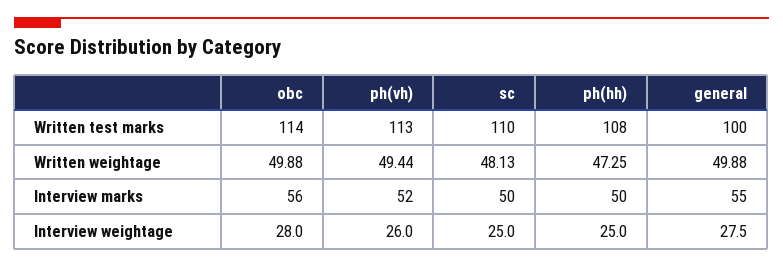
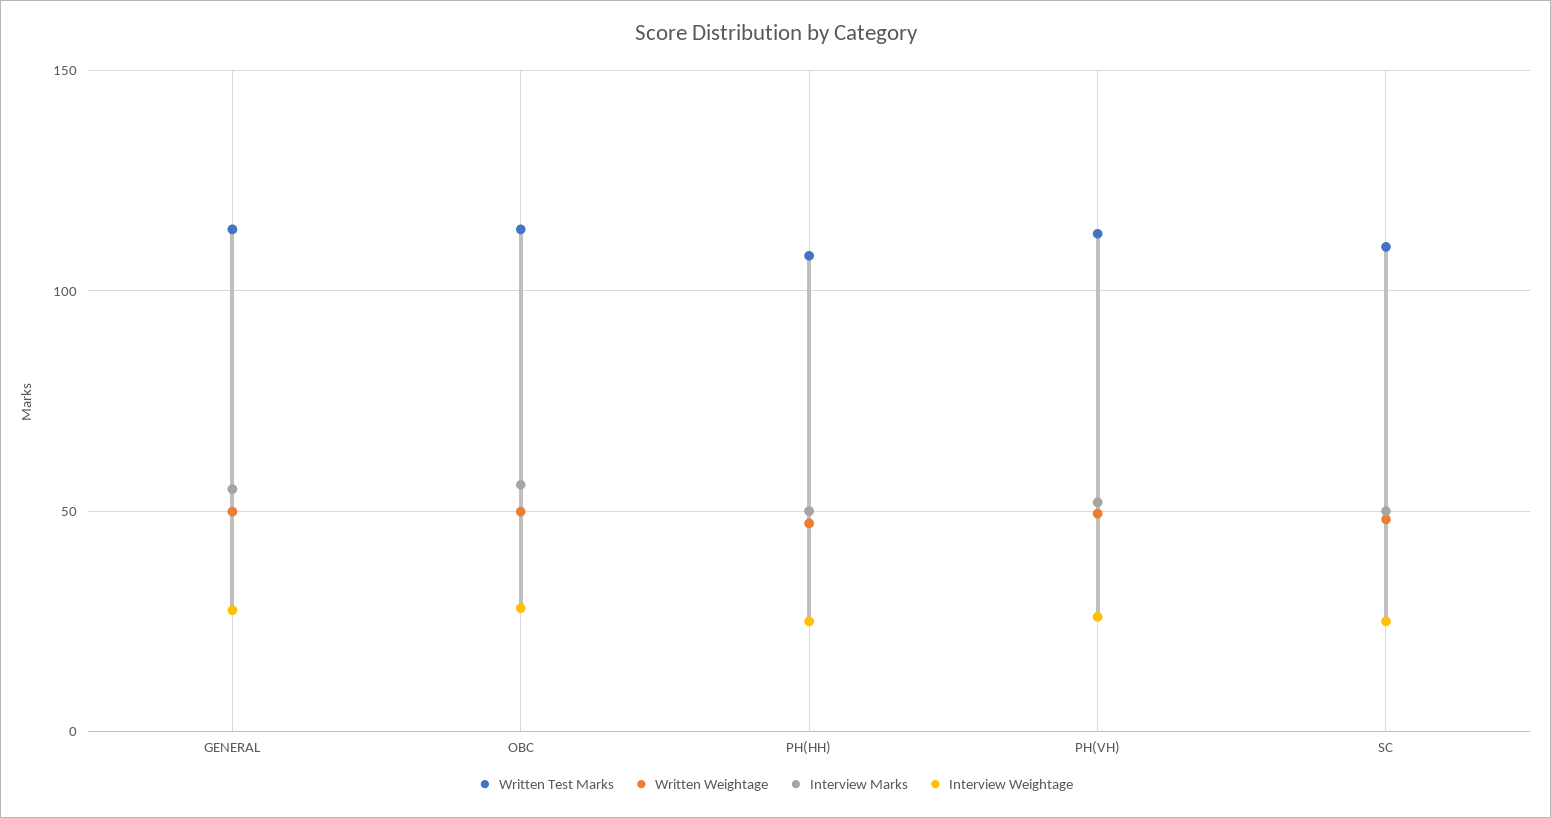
  {
    "Written test marks": {
      "obc": 114,
      "ph(vh)": 113,
      "sc": 110,
      "ph(hh)": 108,
-     "general": 100
+     "general": 115
    },
    "Written weightage": {
      "obc": 49.88,
      "ph(vh)": 49.44,
      "sc": 48.13,
      "ph(hh)": 47.25,
      "general": 49.88
    },
    "Interview marks": {
      "obc": 56,
      "ph(vh)": 52,
      "sc": 50,
      "ph(hh)": 50,
      "general": 55
    },
    "Interview weightage": {
      "obc": 28,
      "ph(vh)": 26,
      "sc": 25,
      "ph(hh)": 25,
      "general": 27.5
    }
  }

